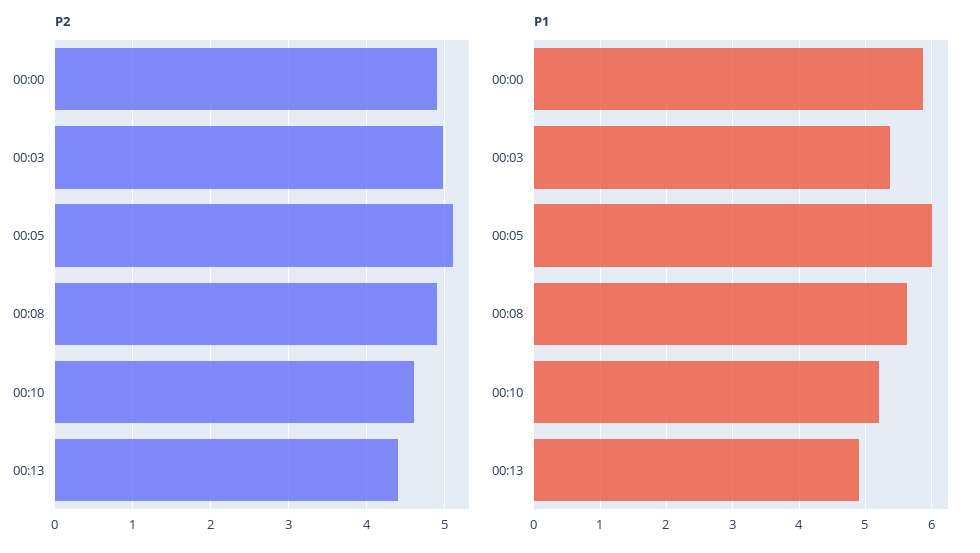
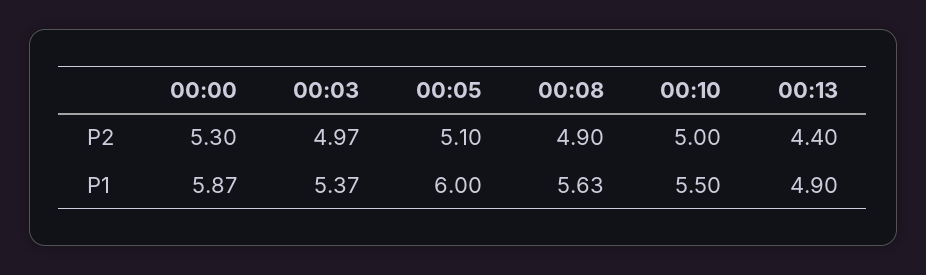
  {
    "P2": {
-     "00:00": 4.9,
+     "00:00": 5.3,
      "00:03": 4.97,
      "00:05": 5.1,
      "00:08": 4.9,
-     "00:10": 4.6,
+     "00:10": 5,
      "00:13": 4.4
    },
    "P1": {
      "00:00": 5.87,
      "00:03": 5.37,
      "00:05": 6,
      "00:08": 5.63,
-     "00:10": 5.2,
+     "00:10": 5.5,
      "00:13": 4.9
    }
  }

